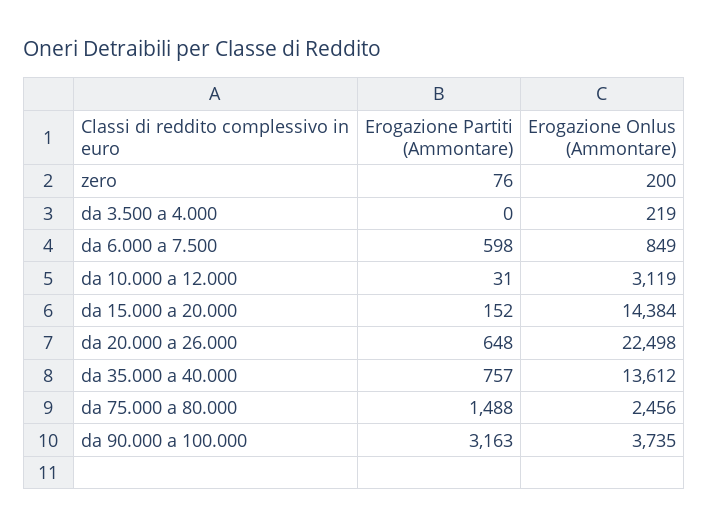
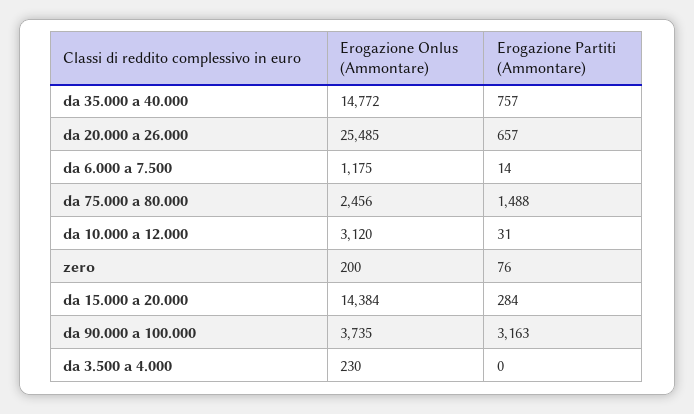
  {
    "Erogazione Partiti (Ammontare)": {
      "zero": 76,
      "da 3.500 a 4.000": 0,
-     "da 6.000 a 7.500": 598,
+     "da 6.000 a 7.500": 14,
      "da 10.000 a 12.000": 31,
-     "da 15.000 a 20.000": 152,
+     "da 15.000 a 20.000": 284,
-     "da 20.000 a 26.000": 648,
+     "da 20.000 a 26.000": 657,
      "da 35.000 a 40.000": 757,
      "da 75.000 a 80.000": 1488,
      "da 90.000 a 100.000": 3163
    },
    "Erogazione Onlus (Ammontare)": {
      "zero": 200,
-     "da 3.500 a 4.000": 219,
+     "da 3.500 a 4.000": 230,
-     "da 6.000 a 7.500": 849,
+     "da 6.000 a 7.500": 1175,
-     "da 10.000 a 12.000": 3119,
+     "da 10.000 a 12.000": 3120,
      "da 15.000 a 20.000": 14384,
-     "da 20.000 a 26.000": 22498,
+     "da 20.000 a 26.000": 25485,
-     "da 35.000 a 40.000": 13612,
+     "da 35.000 a 40.000": 14772,
      "da 75.000 a 80.000": 2456,
      "da 90.000 a 100.000": 3735
    }
  }

